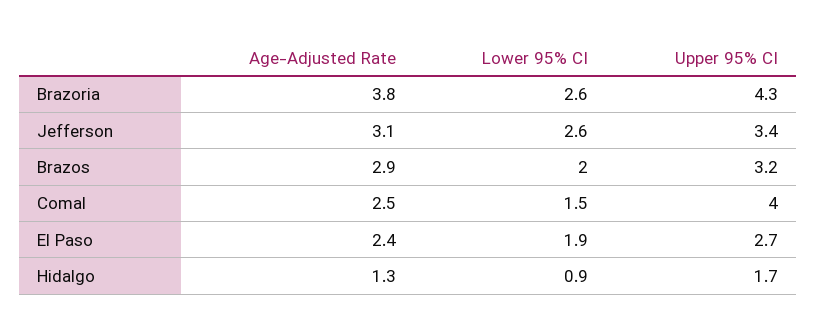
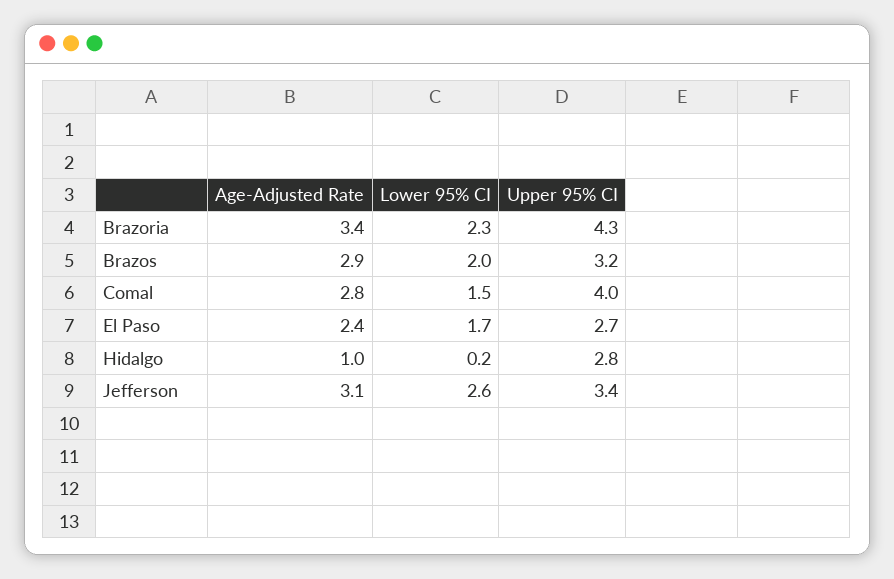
  {
    "Age-Adjusted Rate": {
-     "Brazoria": 3.8,
+     "Brazoria": 3.4,
      "Jefferson": 3.1,
      "Brazos": 2.9,
-     "Comal": 2.5,
+     "Comal": 2.8,
      "El Paso": 2.4,
-     "Hidalgo": 1.3
+     "Hidalgo": 1
    },
    "Lower 95% CI": {
-     "Brazoria": 2.6,
+     "Brazoria": 2.3,
      "Jefferson": 2.6,
      "Brazos": 2,
      "Comal": 1.5,
-     "El Paso": 1.9,
+     "El Paso": 1.7,
-     "Hidalgo": 0.9
+     "Hidalgo": 0.2
    },
    "Upper 95% CI": {
      "Brazoria": 4.3,
      "Jefferson": 3.4,
      "Brazos": 3.2,
      "Comal": 4,
      "El Paso": 2.7,
-     "Hidalgo": 1.7
+     "Hidalgo": 2.8
    }
  }

